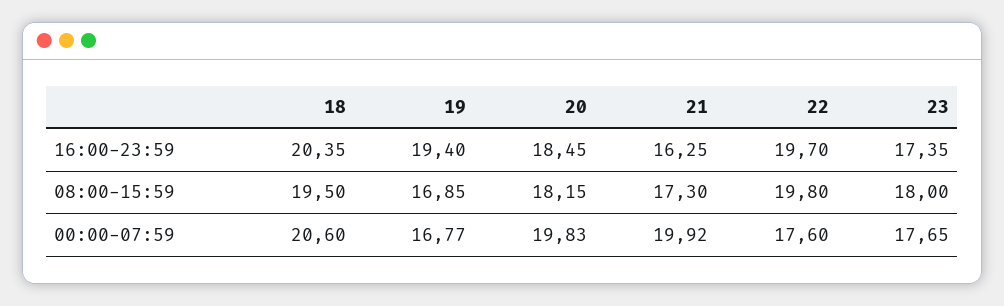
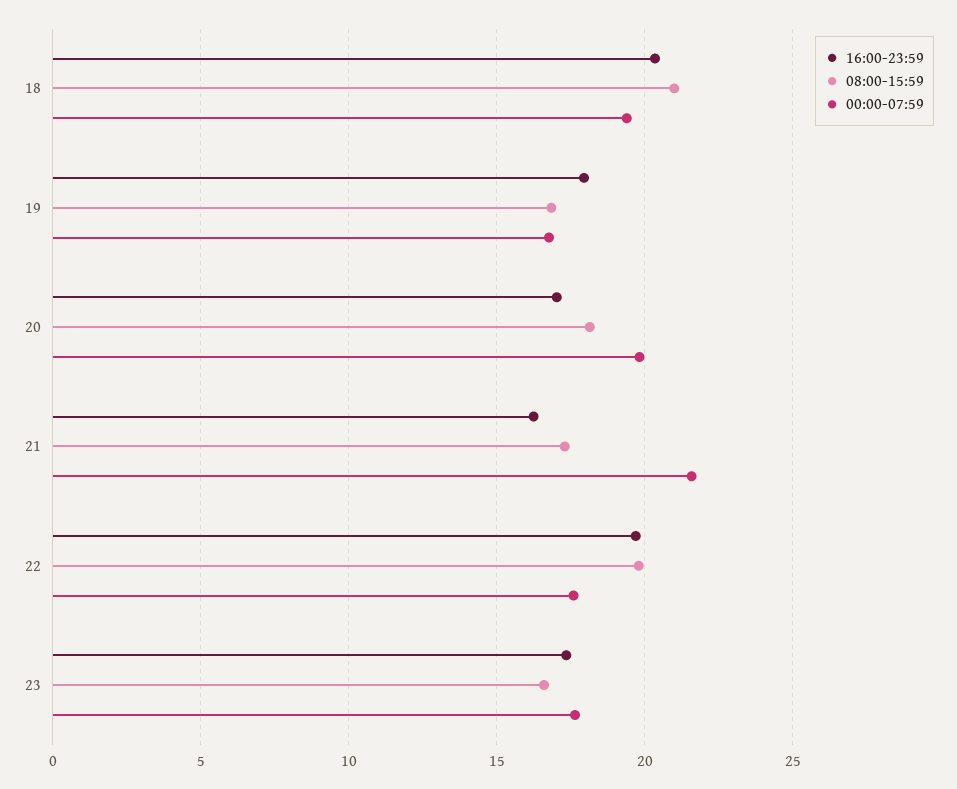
  {
    "16:00-23:59": {
      "18": 20.35,
-     "19": 19.4,
+     "19": 18,
-     "20": 18.45,
+     "20": 17,
      "21": 16.25,
      "22": 19.7,
      "23": 17.35
    },
    "08:00-15:59": {
-     "18": 19.5,
+     "18": 21,
      "19": 16.85,
      "20": 18.15,
      "21": 17.3,
      "22": 19.8,
-     "23": 18
+     "23": 16.5
    },
    "00:00-07:59": {
-     "18": 20.6,
+     "18": 19.5,
      "19": 16.77,
      "20": 19.83,
-     "21": 19.92,
+     "21": 21.5,
      "22": 17.6,
      "23": 17.65
    }
  }

